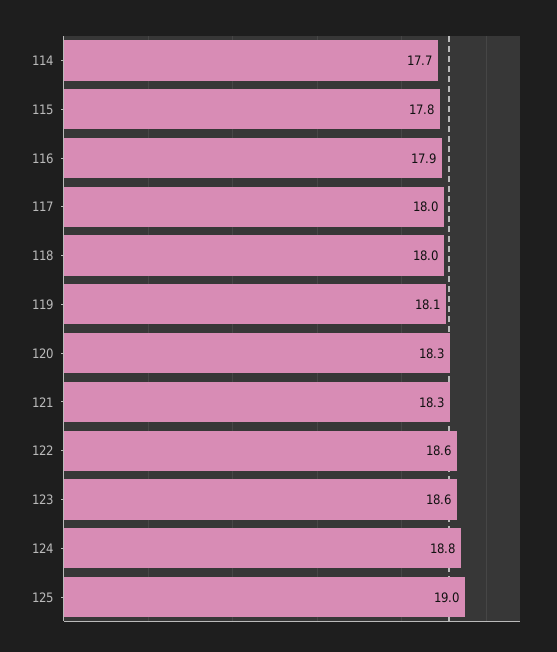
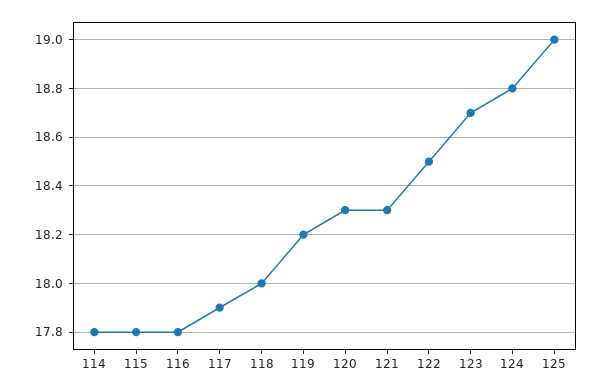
  {
-   "114": 17.7,
+   "114": 17.8,
    "115": 17.8,
-   "116": 17.9,
+   "116": 17.8,
-   "117": 18,
+   "117": 17.9,
    "118": 18,
-   "119": 18.1,
+   "119": 18.2,
    "120": 18.3,
    "121": 18.3,
-   "122": 18.6,
+   "122": 18.5,
-   "123": 18.6,
+   "123": 18.7,
    "124": 18.8,
    "125": 19
  }

